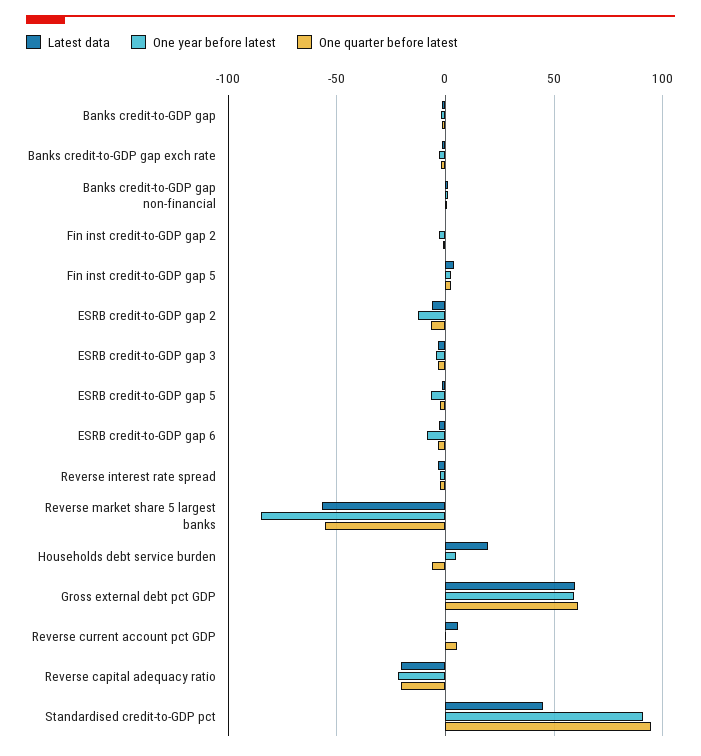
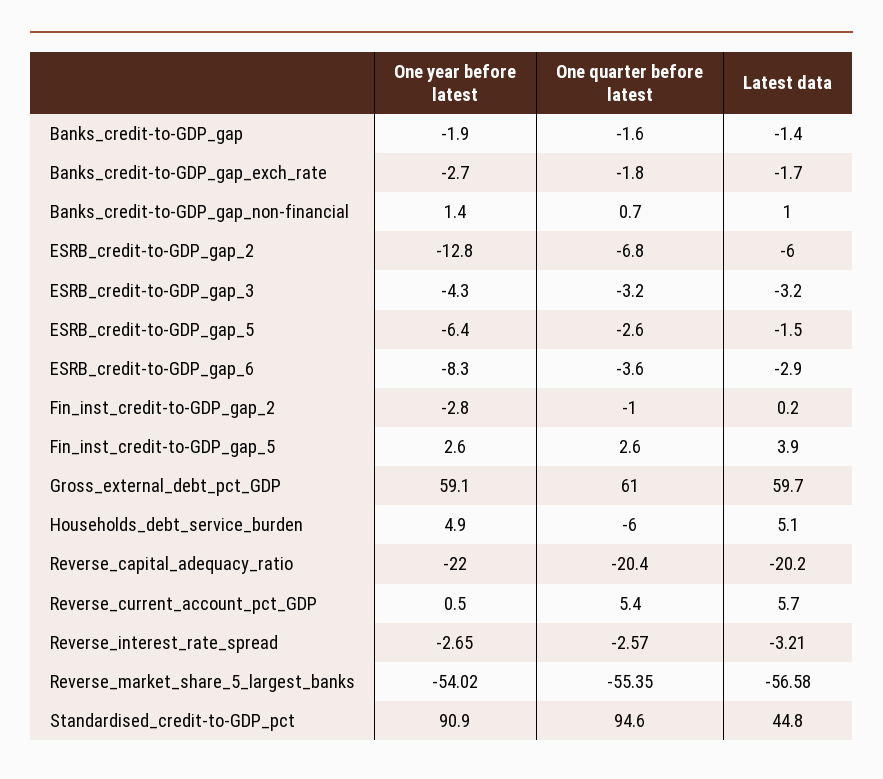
  {
    "Latest data": {
      "Banks credit-to-GDP gap": -1.4,
      "Banks credit-to-GDP gap exch rate": -1.7,
      "Banks credit-to-GDP gap non-financial": 1,
      "Fin inst credit-to-GDP gap 2": 0.2,
      "Fin inst credit-to-GDP gap 5": 3.9,
      "ESRB credit-to-GDP gap 2": -6,
      "ESRB credit-to-GDP gap 3": -3.2,
      "ESRB credit-to-GDP gap 5": -1.5,
      "ESRB credit-to-GDP gap 6": -2.9,
      "Reverse interest rate spread": -3.21,
      "Reverse market share 5 largest banks": -56.58,
-     "Households debt service burden": 20,
+     "Households debt service burden": 5.1,
      "Gross external debt pct GDP": 59.7,
      "Reverse current account pct GDP": 5.7,
      "Reverse capital adequacy ratio": -20.2,
      "Standardised credit-to-GDP pct": 44.8
    },
    "One year before latest": {
      "Banks credit-to-GDP gap": -1.9,
      "Banks credit-to-GDP gap exch rate": -2.7,
      "Banks credit-to-GDP gap non-financial": 1.4,
      "Fin inst credit-to-GDP gap 2": -2.8,
      "Fin inst credit-to-GDP gap 5": 2.6,
      "ESRB credit-to-GDP gap 2": -12.8,
      "ESRB credit-to-GDP gap 3": -4.3,
      "ESRB credit-to-GDP gap 5": -6.4,
      "ESRB credit-to-GDP gap 6": -8.3,
      "Reverse interest rate spread": -2.65,
-     "Reverse market share 5 largest banks": -85,
+     "Reverse market share 5 largest banks": -54.02,
      "Households debt service burden": 4.9,
      "Gross external debt pct GDP": 59.1,
      "Reverse current account pct GDP": 0.5,
      "Reverse capital adequacy ratio": -22,
      "Standardised credit-to-GDP pct": 90.9
    },
    "One quarter before latest": {
      "Banks credit-to-GDP gap": -1.6,
      "Banks credit-to-GDP gap exch rate": -1.8,
      "Banks credit-to-GDP gap non-financial": 0.7,
      "Fin inst credit-to-GDP gap 2": -1,
      "Fin inst credit-to-GDP gap 5": 2.6,
      "ESRB credit-to-GDP gap 2": -6.8,
      "ESRB credit-to-GDP gap 3": -3.2,
      "ESRB credit-to-GDP gap 5": -2.6,
      "ESRB credit-to-GDP gap 6": -3.6,
      "Reverse interest rate spread": -2.57,
      "Reverse market share 5 largest banks": -55.35,
      "Households debt service burden": -6,
      "Gross external debt pct GDP": 61,
      "Reverse current account pct GDP": 5.4,
      "Reverse capital adequacy ratio": -20.4,
      "Standardised credit-to-GDP pct": 94.6
    }
  }

